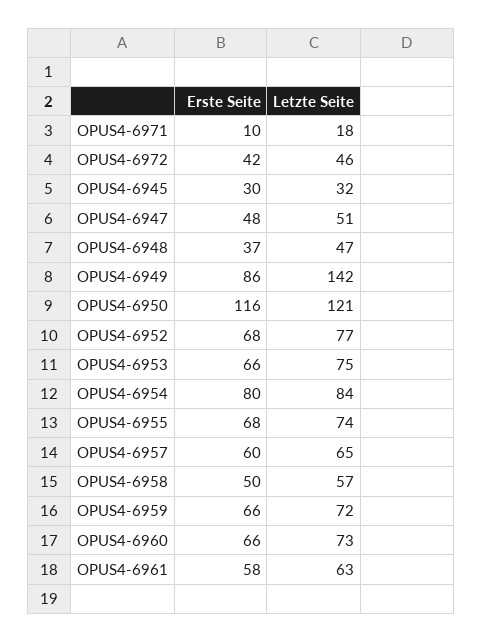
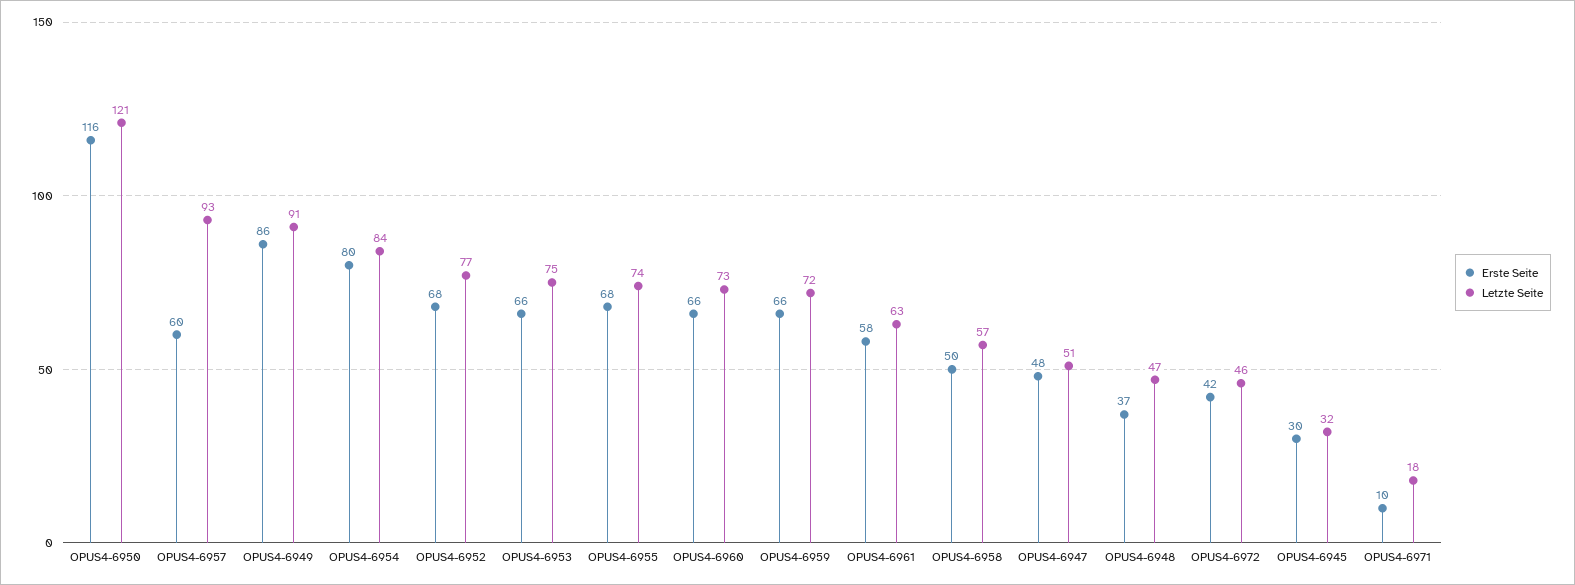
  {
    "Erste Seite": {
      "OPUS4-6971": 10,
      "OPUS4-6972": 42,
      "OPUS4-6945": 30,
      "OPUS4-6947": 48,
      "OPUS4-6948": 37,
      "OPUS4-6949": 86,
      "OPUS4-6950": 116,
      "OPUS4-6952": 68,
      "OPUS4-6953": 66,
      "OPUS4-6954": 80,
      "OPUS4-6955": 68,
      "OPUS4-6957": 60,
      "OPUS4-6958": 50,
      "OPUS4-6959": 66,
      "OPUS4-6960": 66,
      "OPUS4-6961": 58
    },
    "Letzte Seite": {
      "OPUS4-6971": 18,
      "OPUS4-6972": 46,
      "OPUS4-6945": 32,
      "OPUS4-6947": 51,
      "OPUS4-6948": 47,
-     "OPUS4-6949": 142,
+     "OPUS4-6949": 91,
      "OPUS4-6950": 121,
      "OPUS4-6952": 77,
      "OPUS4-6953": 75,
      "OPUS4-6954": 84,
      "OPUS4-6955": 74,
-     "OPUS4-6957": 65,
+     "OPUS4-6957": 93,
      "OPUS4-6958": 57,
      "OPUS4-6959": 72,
      "OPUS4-6960": 73,
      "OPUS4-6961": 63
    }
  }

